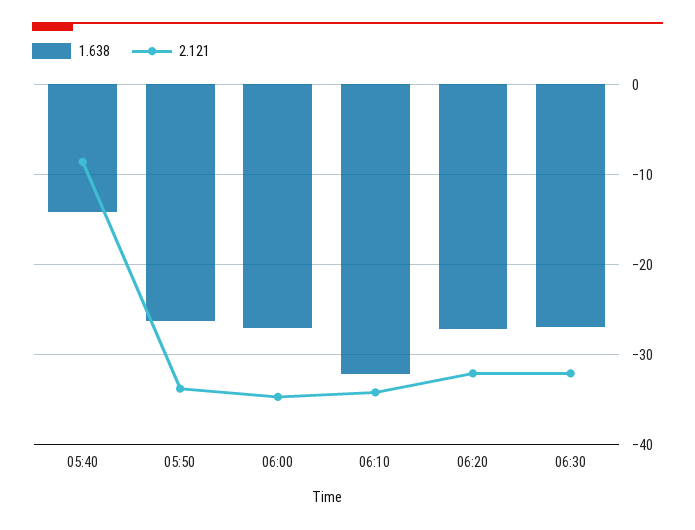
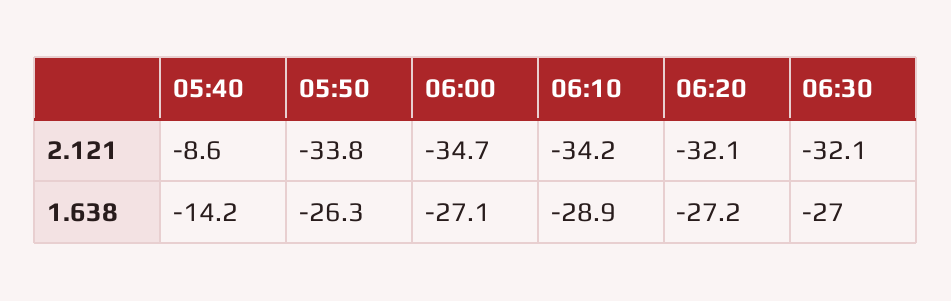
  {
    "1.638": {
      "05:40": -14.2,
      "05:50": -26.3,
      "06:00": -27.1,
-     "06:10": -32,
+     "06:10": -28.9,
      "06:20": -27.2,
      "06:30": -27
    },
    "2.121": {
      "05:40": -8.6,
      "05:50": -33.8,
      "06:00": -34.7,
      "06:10": -34.2,
      "06:20": -32.1,
      "06:30": -32.1
    }
  }

